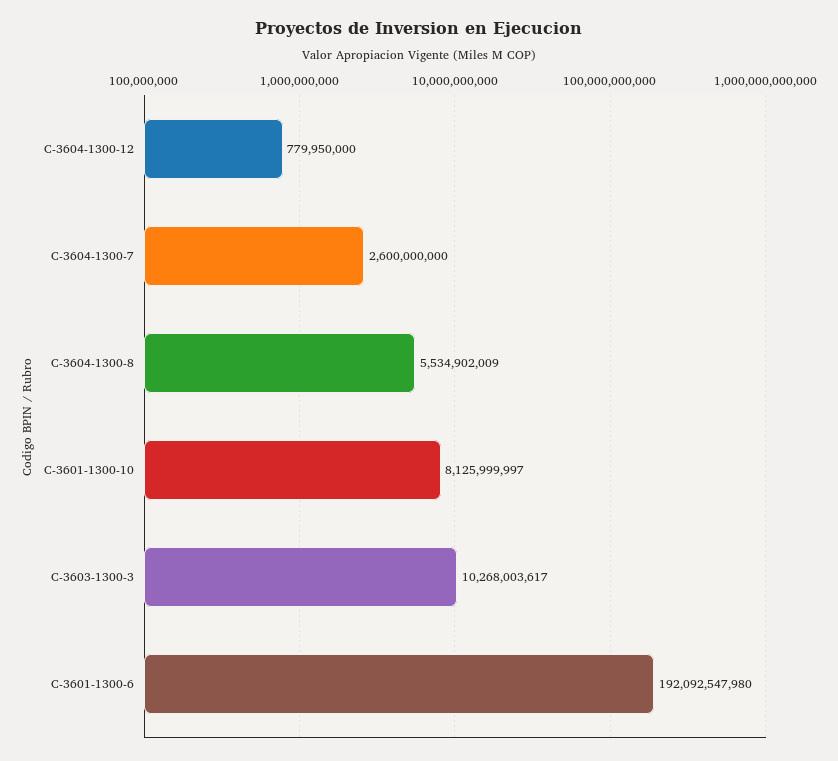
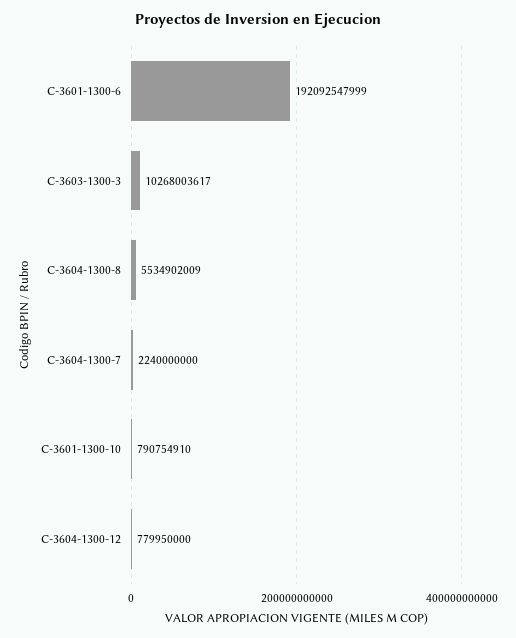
  {
    "C-3604-1300-12": 779950000,
-   "C-3604-1300-7": 2600000000,
+   "C-3604-1300-7": 2240000000,
    "C-3604-1300-8": 5534902009,
-   "C-3601-1300-10": 8125999997,
+   "C-3601-1300-10": 790754910,
    "C-3603-1300-3": 10268003617,
-   "C-3601-1300-6": 192092547980
+   "C-3601-1300-6": 192092547999
  }

